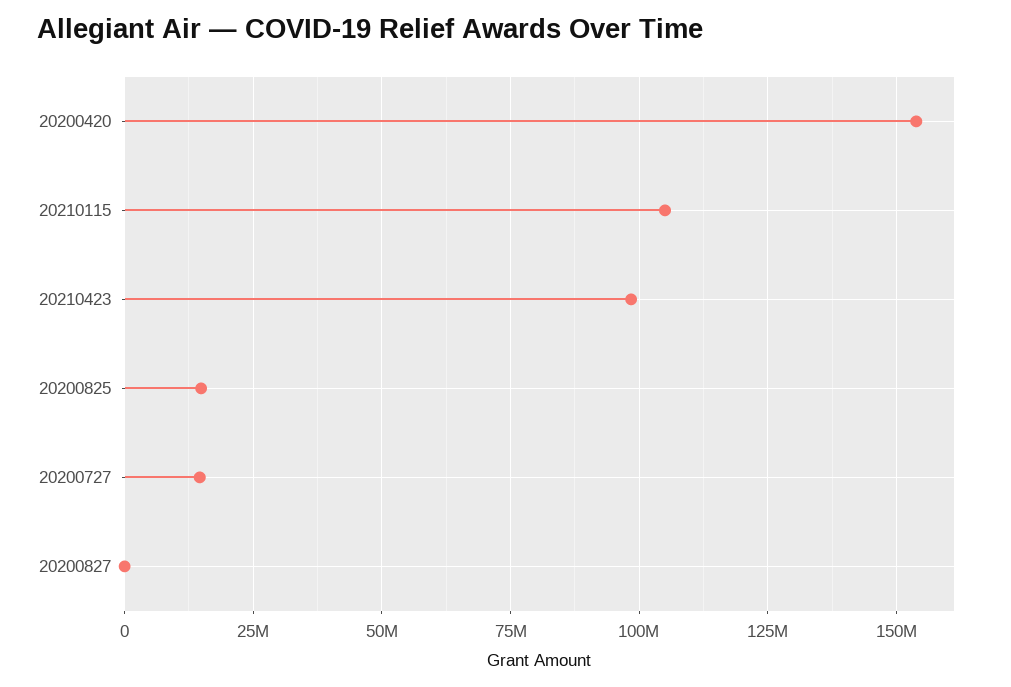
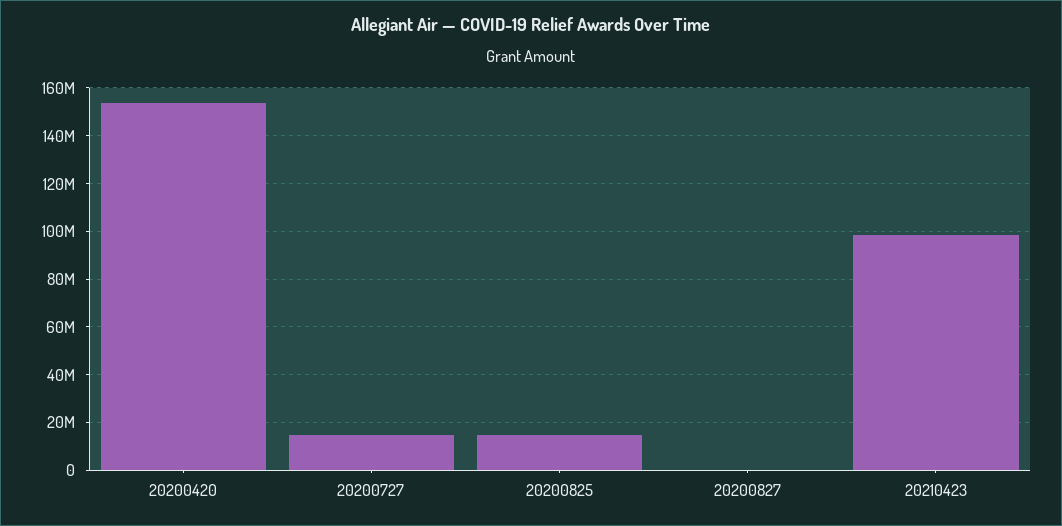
  {
    "20200420": 155000000,
-   "20210115": 105000000,
    "20210423": 97500000,
    "20200825": 15000000,
    "20200727": 15000000,
    "20200827": 0
  }

